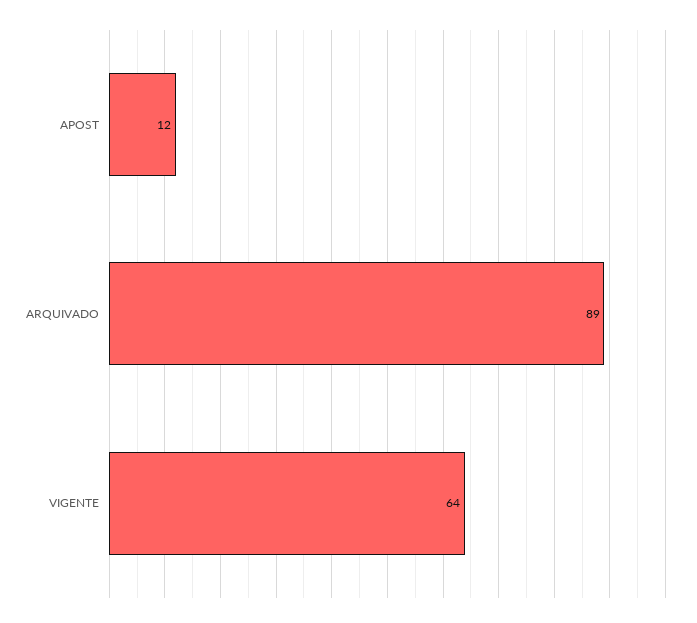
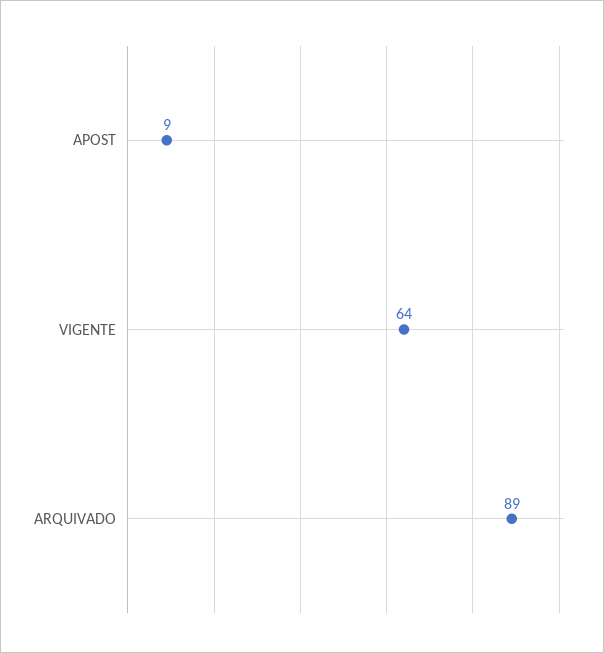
  {
-   "APOST": 12,
+   "APOST": 9,
    "ARQUIVADO": 89,
    "VIGENTE": 64
  }

